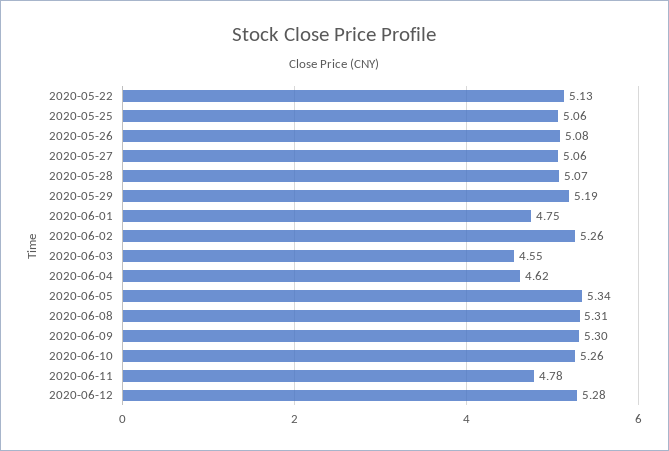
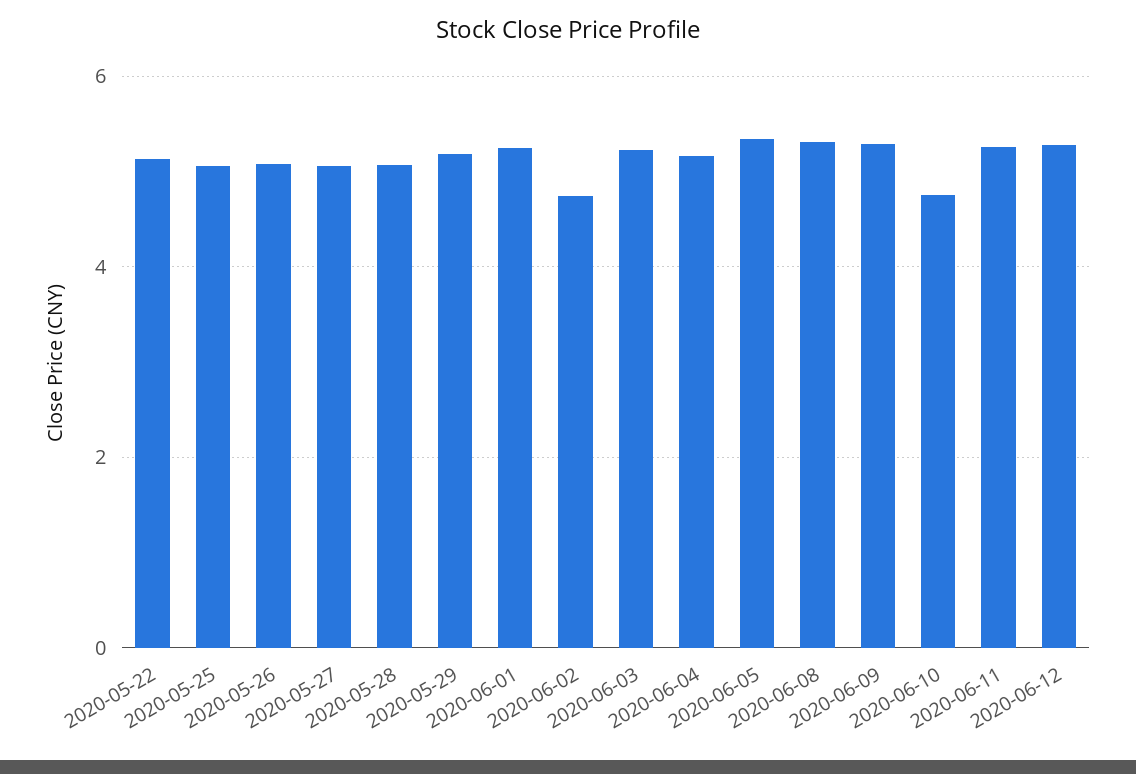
  {
    "2020-05-22": 5.13,
    "2020-05-25": 5.06,
    "2020-05-26": 5.08,
    "2020-05-27": 5.06,
    "2020-05-28": 5.07,
    "2020-05-29": 5.19,
-   "2020-06-01": 4.75,
+   "2020-06-01": 5.2,
-   "2020-06-02": 5.26,
+   "2020-06-02": 4.8,
-   "2020-06-03": 4.55,
+   "2020-06-03": 5.2,
-   "2020-06-04": 4.62,
+   "2020-06-04": 5.2,
    "2020-06-05": 5.34,
    "2020-06-08": 5.31,
    "2020-06-09": 5.3,
-   "2020-06-10": 5.26,
+   "2020-06-10": 4.8,
-   "2020-06-11": 4.78,
+   "2020-06-11": 5.2,
    "2020-06-12": 5.28
  }

